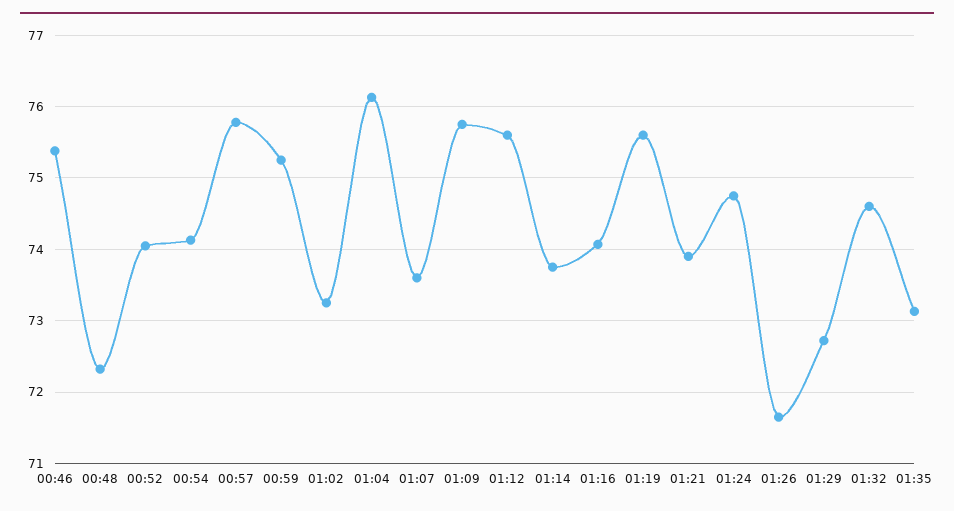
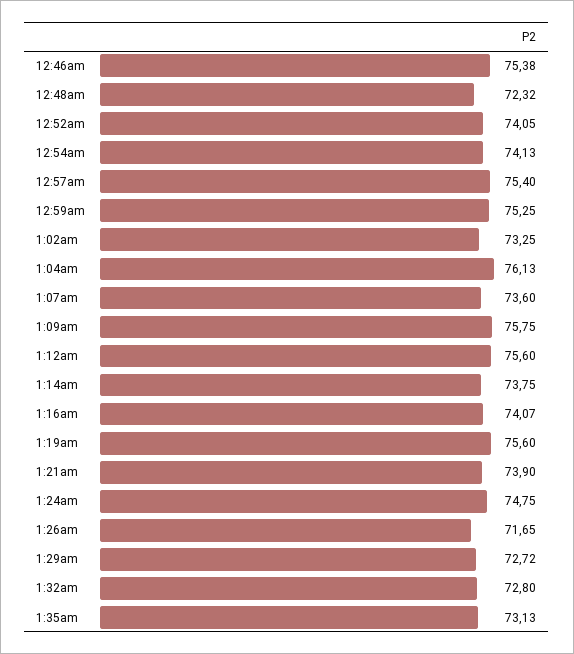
  {
    "00:46": 75.38,
    "00:48": 72.32,
    "00:52": 74.05,
    "00:54": 74.13,
-   "00:57": 75.8,
+   "00:57": 75.4,
    "00:59": 75.25,
    "01:02": 73.25,
    "01:04": 76.13,
    "01:07": 73.6,
    "01:09": 75.75,
    "01:12": 75.6,
    "01:14": 73.75,
    "01:16": 74.07,
    "01:19": 75.6,
    "01:21": 73.9,
    "01:24": 74.75,
    "01:26": 71.65,
    "01:29": 72.72,
-   "01:32": 74.6,
+   "01:32": 72.8,
    "01:35": 73.13
  }

